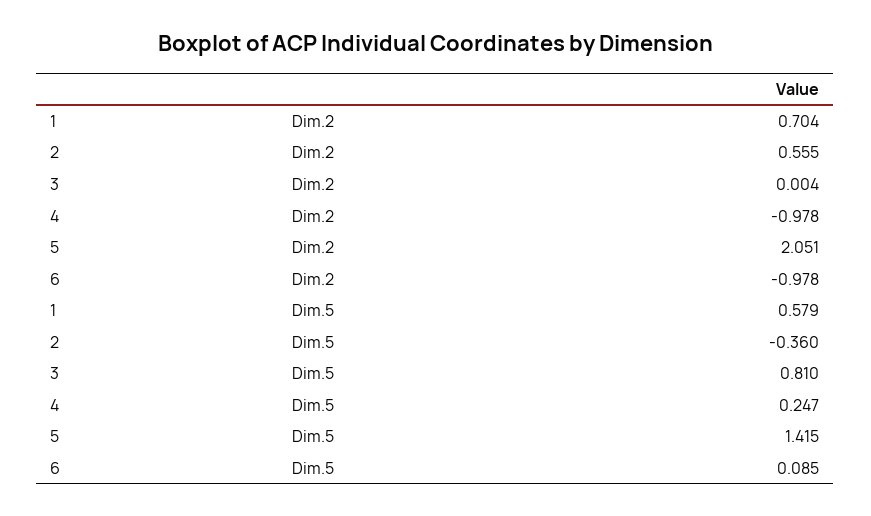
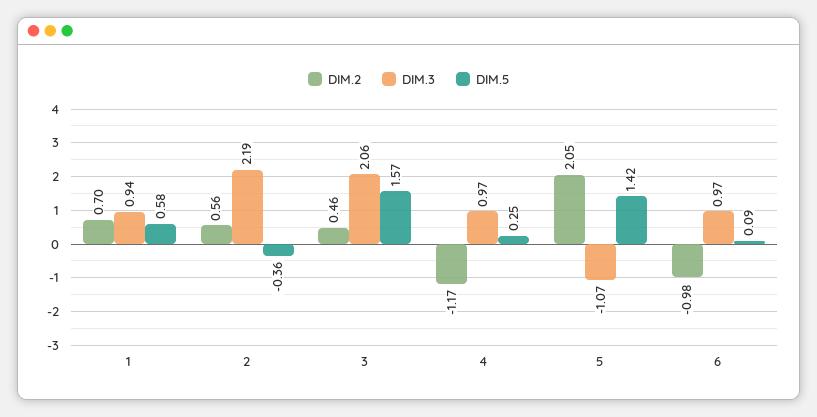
  {
    "Dim.2": {
      "1": 0.704,
      "2": 0.555,
-     "3": 0.004,
+     "3": 0.46,
-     "4": -0.978,
+     "4": -1.17,
      "5": 2.051,
      "6": -0.978
    },
    "Dim.5": {
      "1": 0.579,
      "2": -0.36,
-     "3": 0.81,
+     "3": 1.57,
      "4": 0.247,
      "5": 1.415,
      "6": 0.085
-   }
+   },
+   "DIM.3": {
+     "1": 0.94,
+     "2": 2.19,
+     "3": 2.06,
+     "4": 0.97,
+     "5": -1.07,
+     "6": 0.97
+   }
  }

